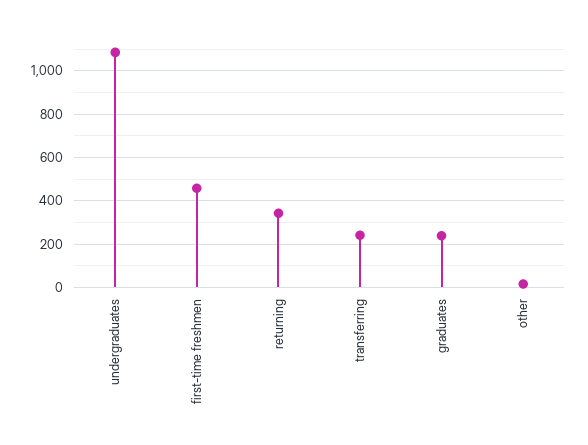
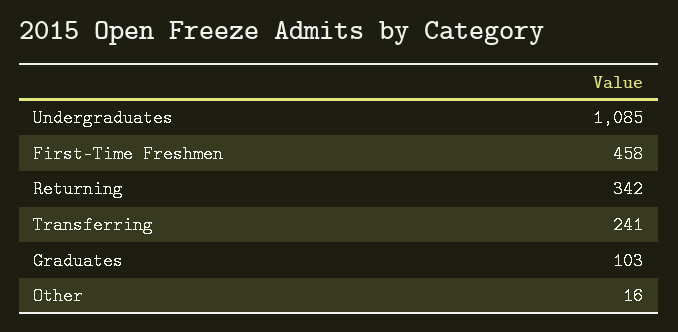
  {
    "undergraduates": 1085,
    "first-time freshmen": 458,
    "returning": 342,
    "transferring": 241,
-   "graduates": 250,
+   "graduates": 103,
    "other": 16
  }

